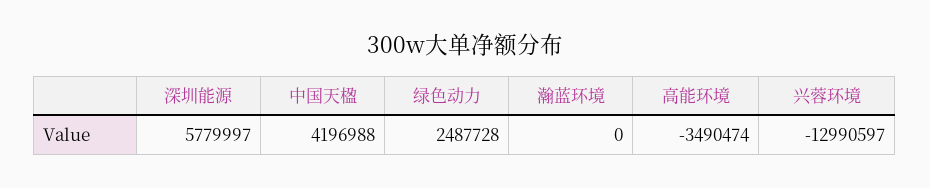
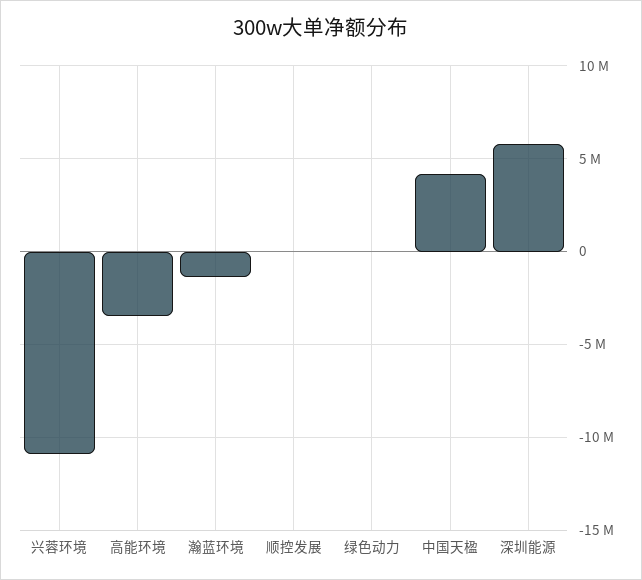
  {
    "深圳能源": 5779997,
    "中国天楹": 4196988,
-   "绿色动力": 2487728,
+   "绿色动力": 0,
-   "瀚蓝环境": 0,
+   "瀚蓝环境": -1500000,
    "高能环境": -3490474,
-   "兴蓉环境": -12990597
+   "兴蓉环境": -11000000,
+   "顺控发展": 0
  }

